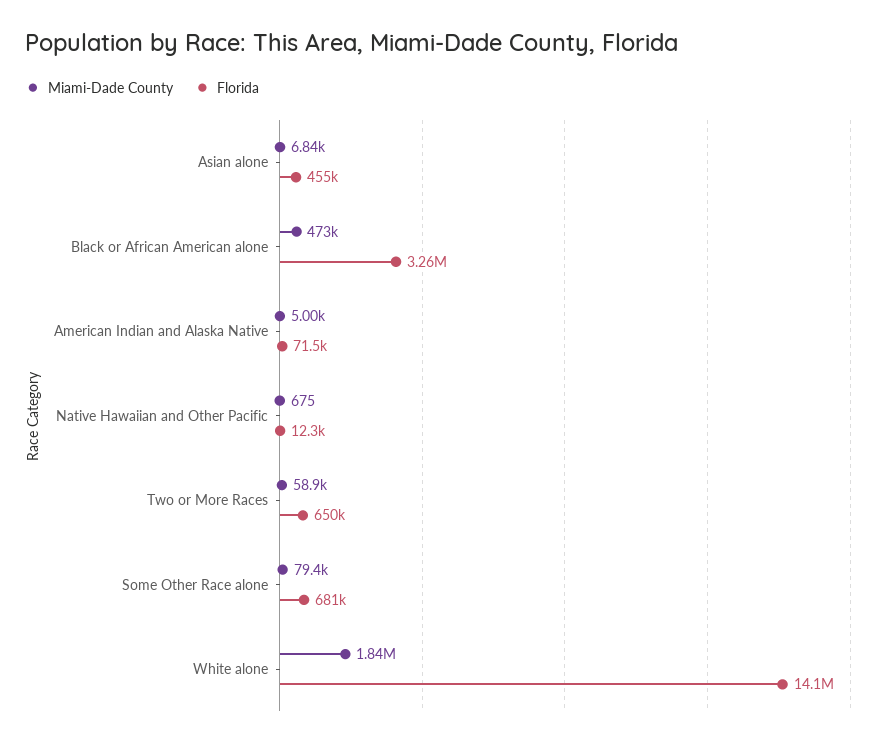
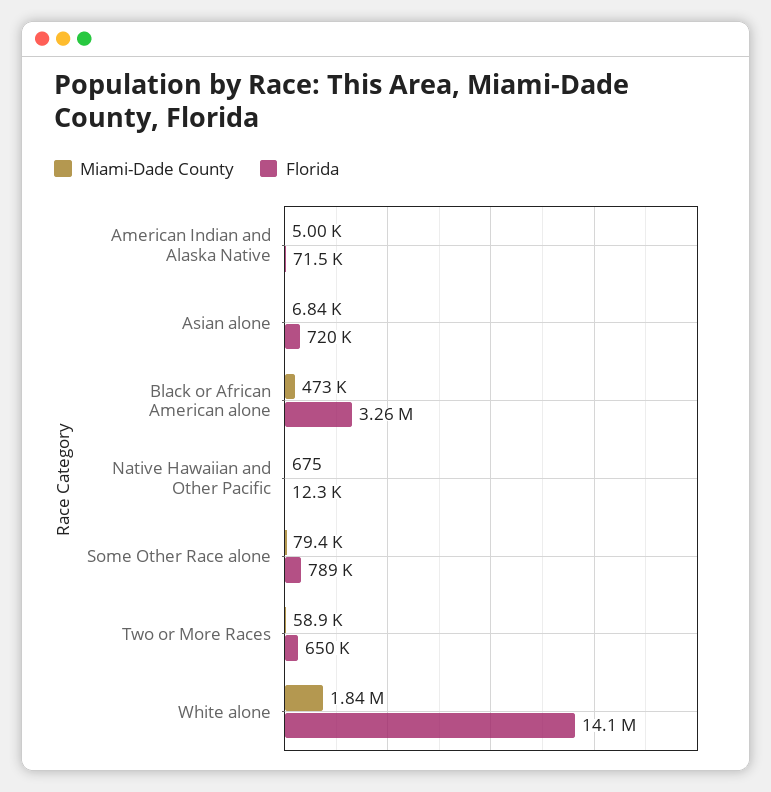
  {
    "Miami-Dade County": {
      "Asian alone": 6840,
      "Black or African American alone": 473000,
      "American Indian and Alaska Native": 5000,
      "Native Hawaiian and Other Pacific": 675,
      "Two or More Races": 58900,
      "Some Other Race alone": 79400,
      "White alone": 1840000
    },
    "Florida": {
-     "Asian alone": 455000,
+     "Asian alone": 720000,
      "Black or African American alone": 3260000,
      "American Indian and Alaska Native": 71500,
      "Native Hawaiian and Other Pacific": 12300,
      "Two or More Races": 650000,
-     "Some Other Race alone": 681000,
+     "Some Other Race alone": 789000,
      "White alone": 14100000
    }
  }

